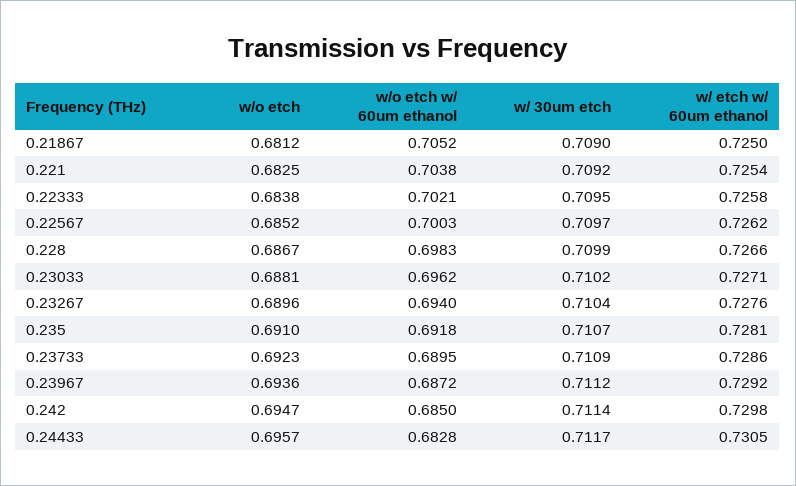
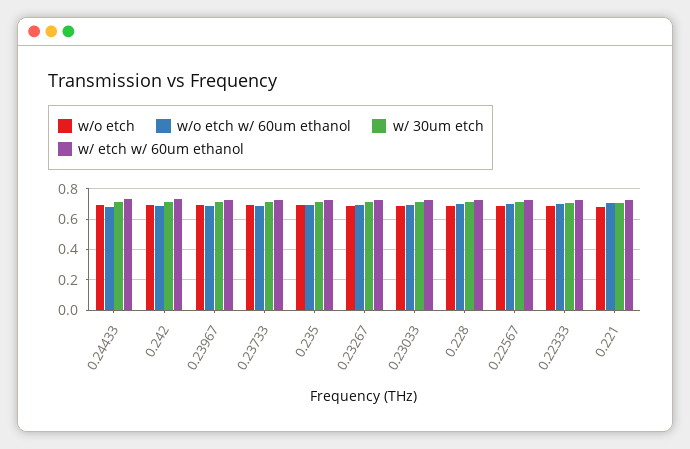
  {
    "w/o etch": {
-     "0.21867": 0.6812,
      "0.221": 0.6825,
      "0.22333": 0.6838,
      "0.22567": 0.6852,
      "0.228": 0.6867,
      "0.23033": 0.6881,
      "0.23267": 0.6896,
      "0.235": 0.691,
      "0.23733": 0.6923,
      "0.23967": 0.6936,
      "0.242": 0.6947,
      "0.24433": 0.6957
    },
    "w/o etch w/ 60um ethanol": {
-     "0.21867": 0.7052,
      "0.221": 0.7038,
      "0.22333": 0.7021,
      "0.22567": 0.7003,
      "0.228": 0.6983,
      "0.23033": 0.6962,
      "0.23267": 0.694,
      "0.235": 0.6918,
      "0.23733": 0.6895,
      "0.23967": 0.6872,
      "0.242": 0.685,
      "0.24433": 0.6828
    },
    "w/ 30um etch": {
-     "0.21867": 0.709,
      "0.221": 0.7092,
      "0.22333": 0.7095,
      "0.22567": 0.7097,
      "0.228": 0.7099,
      "0.23033": 0.7102,
      "0.23267": 0.7104,
      "0.235": 0.7107,
      "0.23733": 0.7109,
      "0.23967": 0.7112,
      "0.242": 0.7114,
      "0.24433": 0.7117
    },
    "w/ etch w/ 60um ethanol": {
-     "0.21867": 0.725,
      "0.221": 0.7254,
      "0.22333": 0.7258,
      "0.22567": 0.7262,
      "0.228": 0.7266,
      "0.23033": 0.7271,
      "0.23267": 0.7276,
      "0.235": 0.7281,
      "0.23733": 0.7286,
      "0.23967": 0.7292,
      "0.242": 0.7298,
      "0.24433": 0.7305
    }
  }

